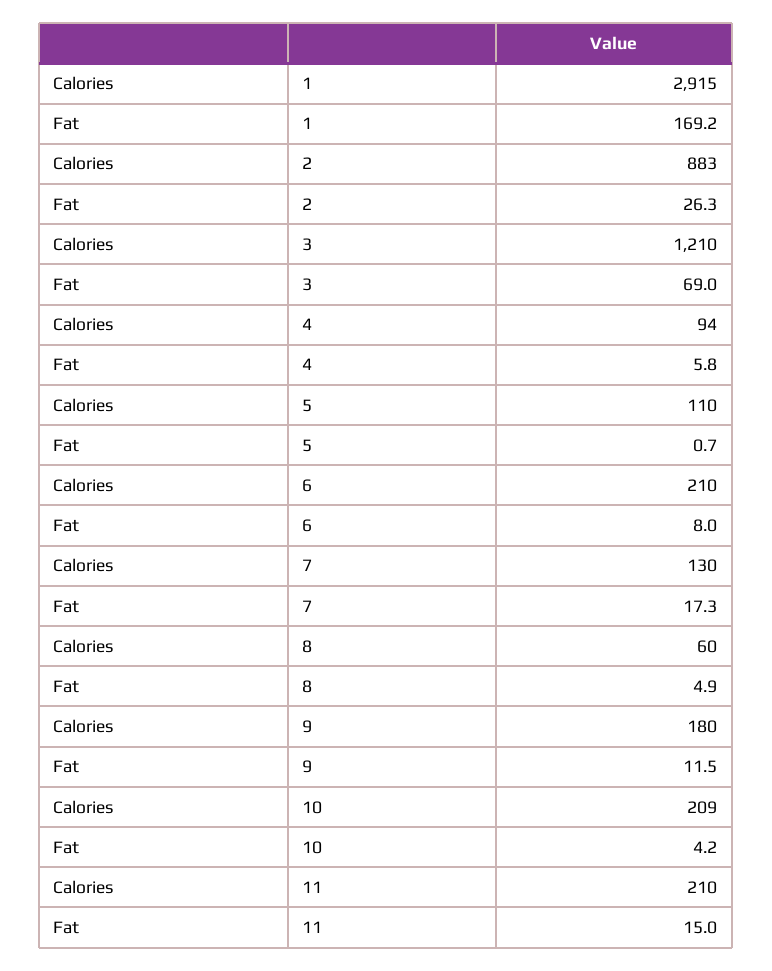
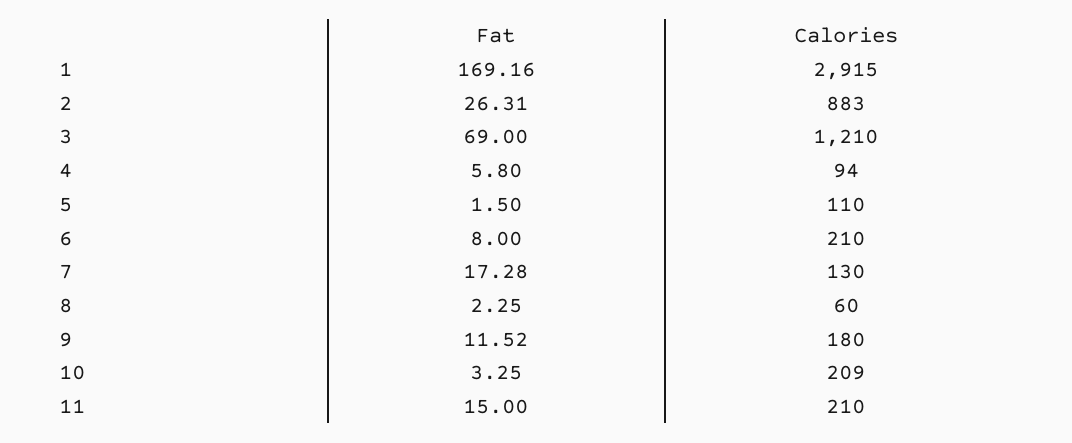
  {
    "Calories": {
      "1": 2915,
      "2": 883,
      "3": 1210,
      "4": 94,
      "5": 110,
      "6": 210,
      "7": 130,
      "8": 60,
      "9": 180,
      "10": 209,
      "11": 210
    },
    "Fat": {
      "1": 169.16,
      "2": 26.31,
      "3": 69,
      "4": 5.8,
-     "5": 0.7,
+     "5": 1.5,
      "6": 8,
      "7": 17.28,
-     "8": 4.9,
+     "8": 2.25,
      "9": 11.52,
-     "10": 4.2,
+     "10": 3.25,
      "11": 15
    }
  }

